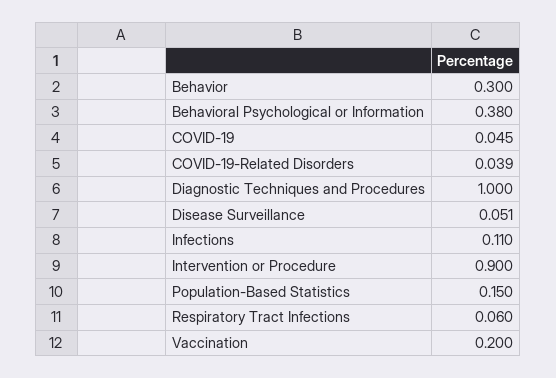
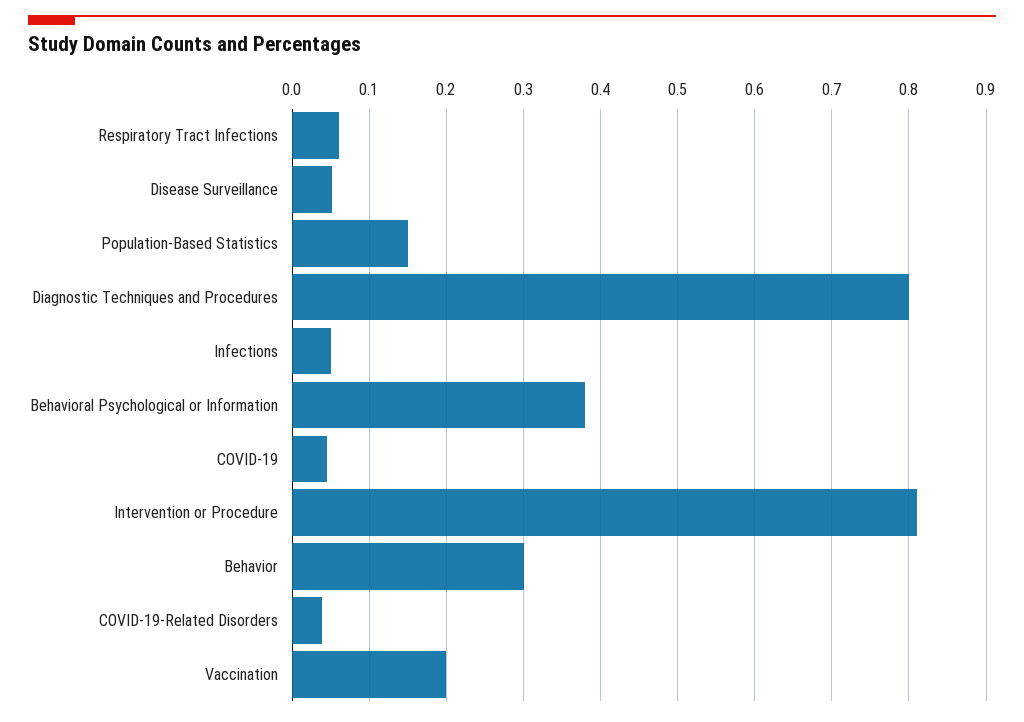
  {
    "Behavior": 0.3,
    "Behavioral Psychological or Information": 0.38,
    "COVID-19": 0.045,
    "COVID-19-Related Disorders": 0.039,
-   "Diagnostic Techniques and Procedures": 1,
+   "Diagnostic Techniques and Procedures": 0.8,
    "Disease Surveillance": 0.051,
-   "Infections": 0.11,
+   "Infections": 0.05,
-   "Intervention or Procedure": 0.9,
+   "Intervention or Procedure": 0.81,
    "Population-Based Statistics": 0.15,
    "Respiratory Tract Infections": 0.06,
    "Vaccination": 0.2
  }

